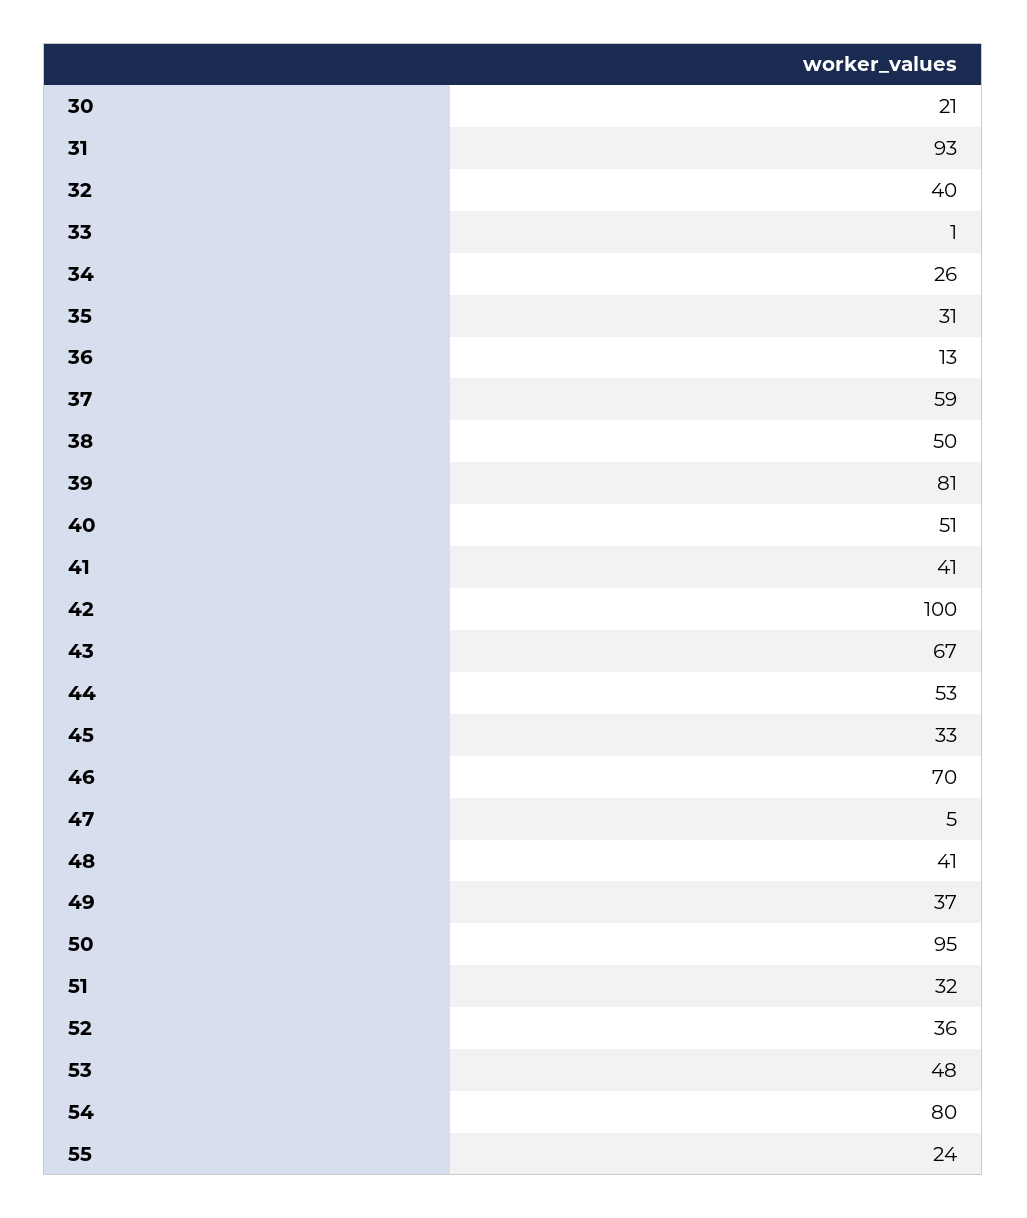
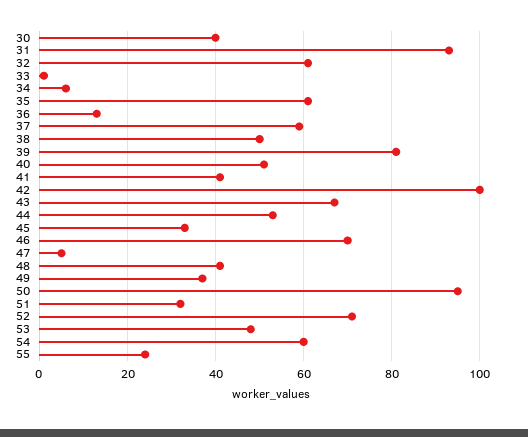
  {
-   "30": 21,
+   "30": 40,
    "31": 93,
-   "32": 40,
+   "32": 60,
    "33": 1,
-   "34": 26,
+   "34": 5,
-   "35": 31,
+   "35": 60,
    "36": 13,
    "37": 59,
    "38": 50,
    "39": 81,
    "40": 51,
    "41": 41,
    "42": 100,
    "43": 67,
    "44": 53,
    "45": 33,
    "46": 70,
    "47": 5,
    "48": 41,
    "49": 37,
    "50": 95,
    "51": 32,
-   "52": 36,
+   "52": 70,
    "53": 48,
-   "54": 80,
+   "54": 60,
    "55": 24
  }

